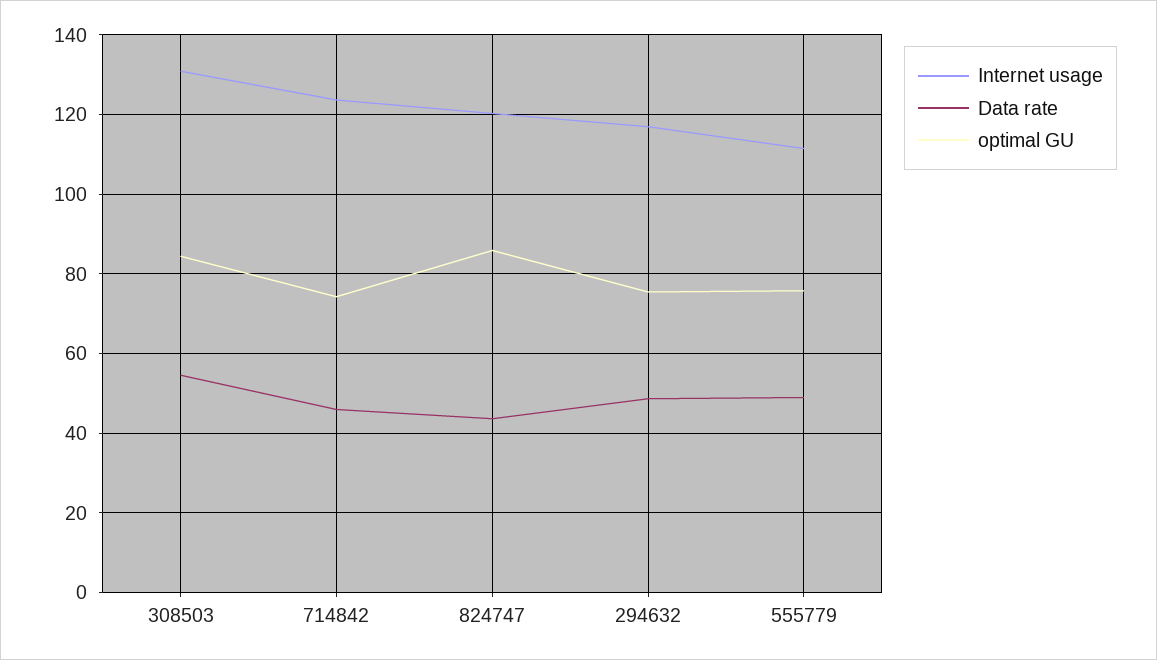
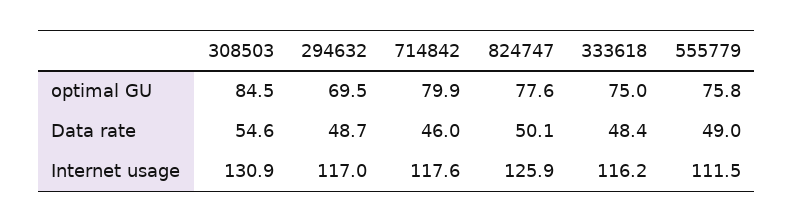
  {
    "Internet usage": {
      "308503": 130.9,
-     "714842": 124,
+     "714842": 117.6,
-     "824747": 120,
+     "824747": 125.9,
      "294632": 117,
-     "555779": 111.5
+     "555779": 111.5,
+     "333618": 116.2
    },
    "Data rate": {
      "308503": 54.6,
      "714842": 46,
-     "824747": 44,
+     "824747": 50.1,
      "294632": 48.7,
-     "555779": 49
+     "555779": 49,
+     "333618": 48.4
    },
    "optimal GU": {
      "308503": 84.5,
-     "714842": 74,
+     "714842": 79.9,
-     "824747": 86,
+     "824747": 77.6,
-     "294632": 76,
+     "294632": 69.5,
-     "555779": 75.8
+     "555779": 75.8,
+     "333618": 75
    }
  }

